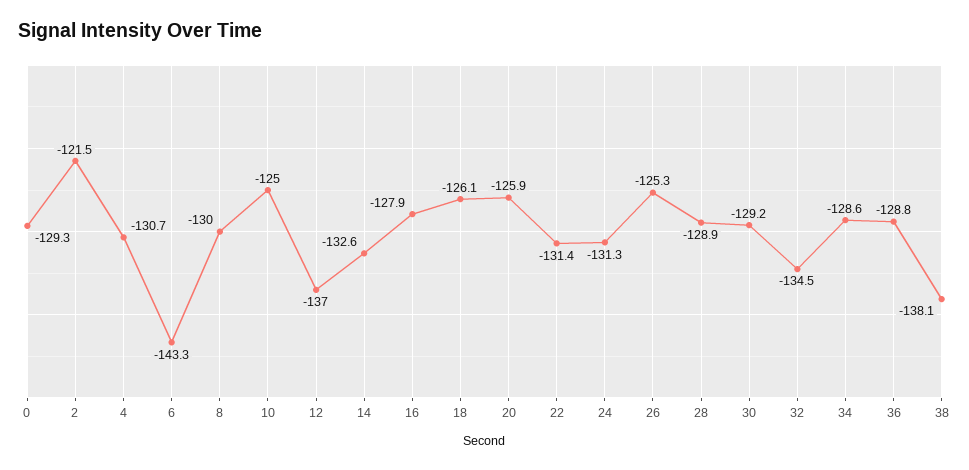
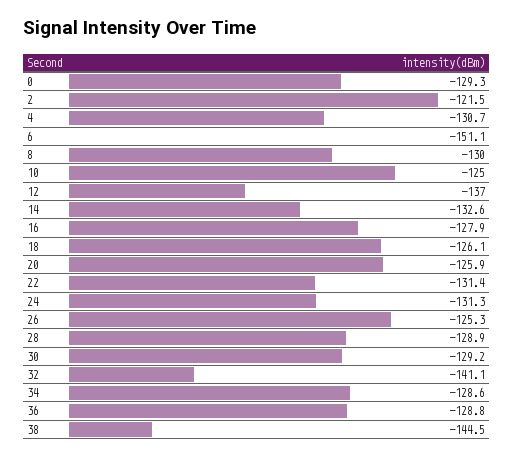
  {
    "0": -129.3,
    "2": -121.5,
    "4": -130.7,
-   "6": -143.3,
+   "6": -151.1,
    "8": -130,
    "10": -125,
    "12": -137,
    "14": -132.6,
    "16": -127.9,
    "18": -126.1,
    "20": -125.9,
    "22": -131.4,
    "24": -131.3,
    "26": -125.3,
    "28": -128.9,
    "30": -129.2,
-   "32": -134.5,
+   "32": -141.1,
    "34": -128.6,
    "36": -128.8,
-   "38": -138.1
+   "38": -144.5
  }

